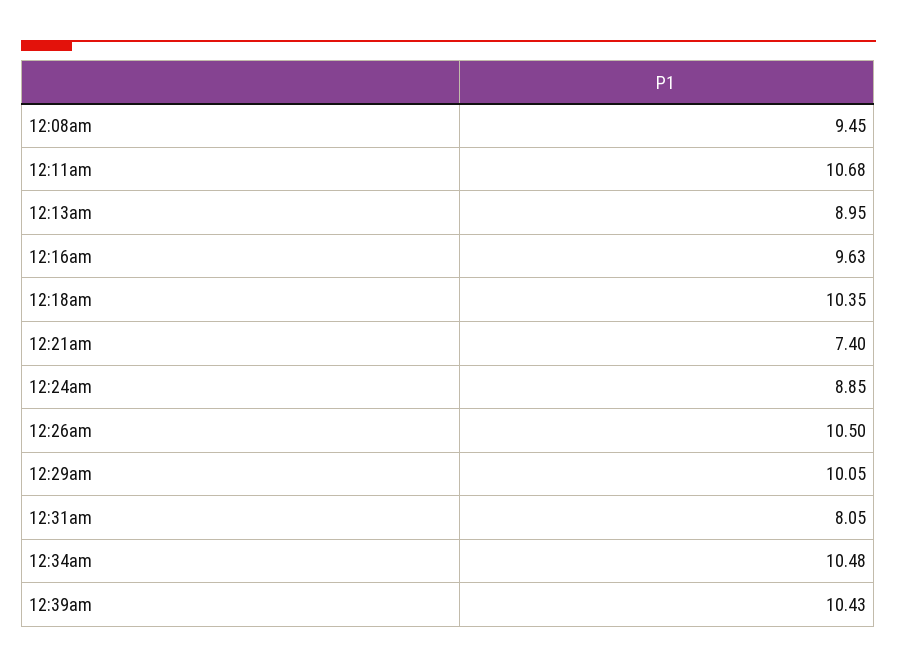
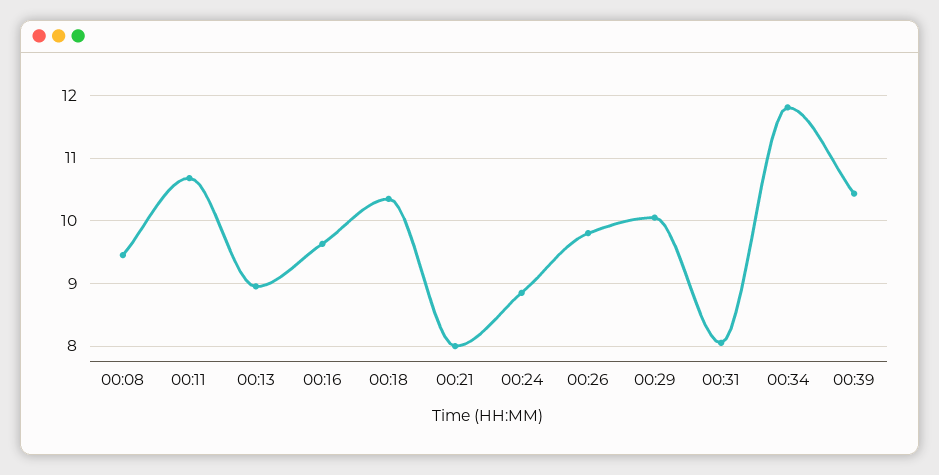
  {
    "12:08am": 9.45,
    "12:11am": 10.68,
    "12:13am": 8.95,
    "12:16am": 9.63,
    "12:18am": 10.35,
-   "12:21am": 7.4,
+   "12:21am": 8,
    "12:24am": 8.85,
-   "12:26am": 10.5,
+   "12:26am": 9.8,
    "12:29am": 10.05,
    "12:31am": 8.05,
-   "12:34am": 10.48,
+   "12:34am": 11.8,
    "12:39am": 10.43
  }

